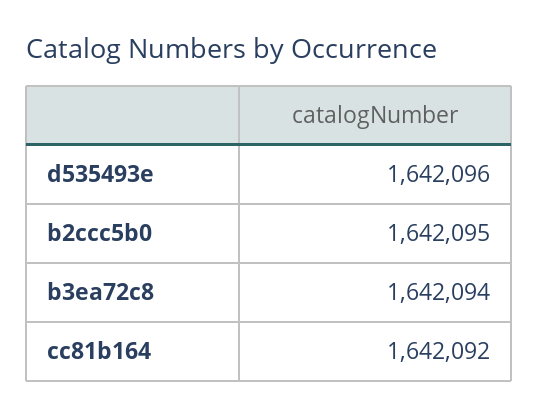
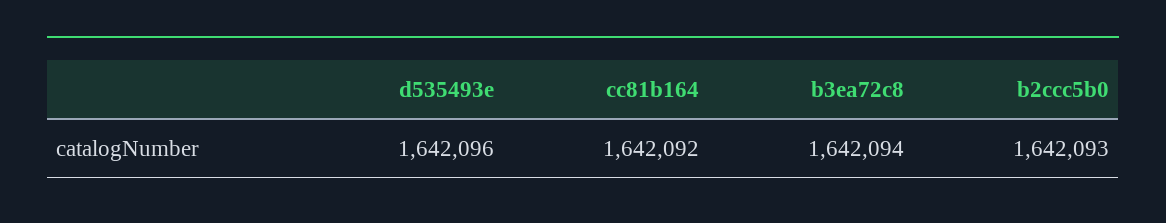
  {
    "d535493e": 1642096,
-   "b2ccc5b0": 1642095,
+   "b2ccc5b0": 1642093,
    "b3ea72c8": 1642094,
    "cc81b164": 1642092
  }

